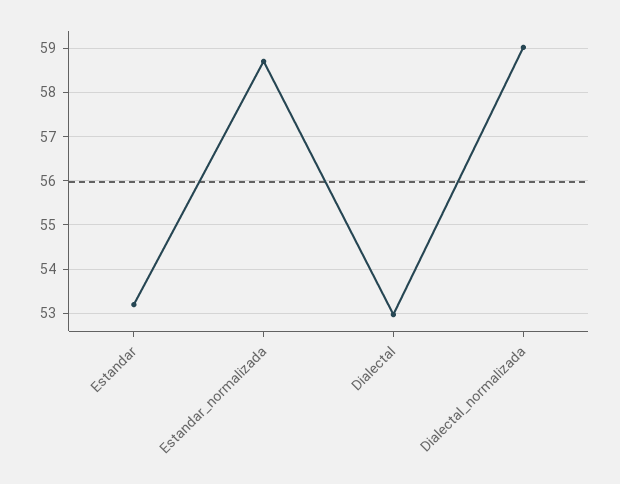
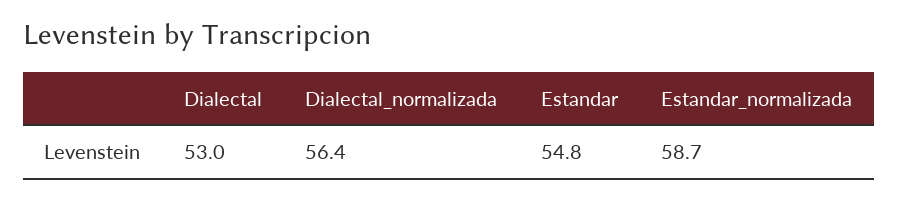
  {
-   "Estandar": 53.2,
+   "Estandar": 54.8,
    "Estandar_normalizada": 58.7,
    "Dialectal": 53,
-   "Dialectal_normalizada": 59
+   "Dialectal_normalizada": 56.4
  }

